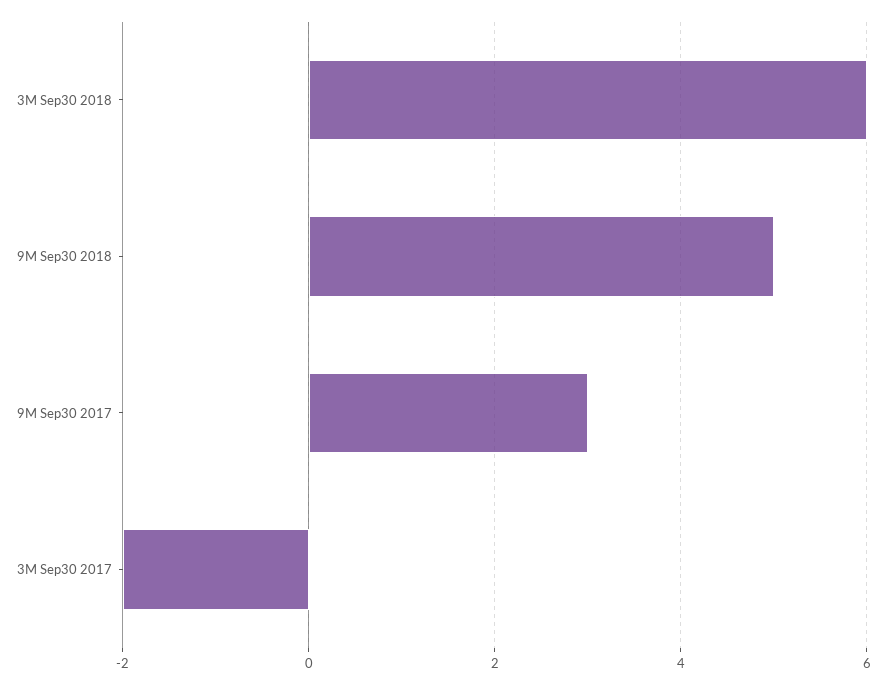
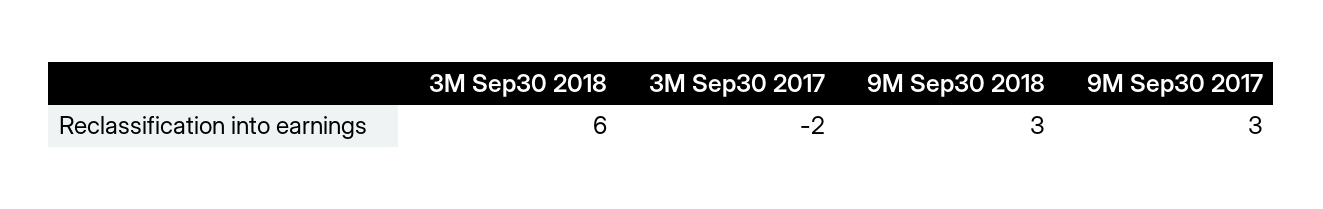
  {
    "3M Sep30 2018": 6,
-   "9M Sep30 2018": 5,
+   "9M Sep30 2018": 3,
    "9M Sep30 2017": 3,
    "3M Sep30 2017": -2
  }

